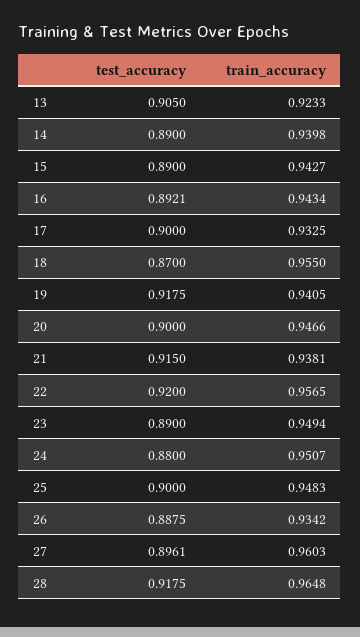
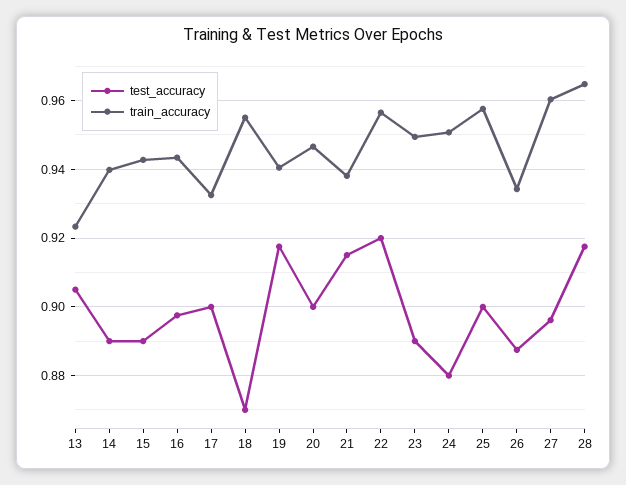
  {
    "test_accuracy": {
      "13": 0.905,
      "14": 0.89,
      "15": 0.89,
-     "16": 0.8921,
+     "16": 0.898,
      "17": 0.9,
      "18": 0.87,
      "19": 0.9175,
      "20": 0.9,
      "21": 0.915,
      "22": 0.92,
      "23": 0.89,
      "24": 0.88,
      "25": 0.9,
      "26": 0.8875,
      "27": 0.8961,
      "28": 0.9175
    },
    "train_accuracy": {
      "13": 0.9233,
      "14": 0.9398,
      "15": 0.9427,
      "16": 0.9434,
      "17": 0.9325,
      "18": 0.955,
      "19": 0.9405,
      "20": 0.9466,
      "21": 0.9381,
      "22": 0.9565,
      "23": 0.9494,
      "24": 0.9507,
-     "25": 0.9483,
+     "25": 0.958,
      "26": 0.9342,
      "27": 0.9603,
      "28": 0.9648
    }
  }

